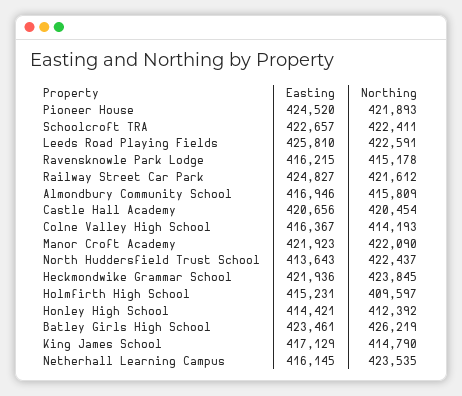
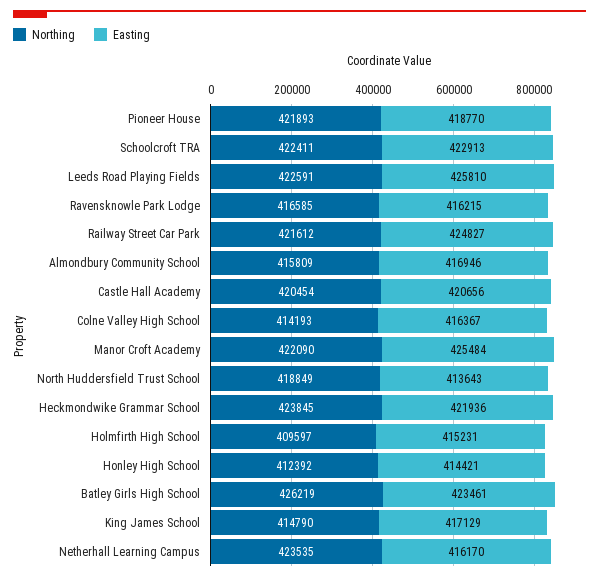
  {
    "Easting": {
-     "Pioneer House": 424520,
+     "Pioneer House": 418770,
-     "Schoolcroft TRA": 422657,
+     "Schoolcroft TRA": 422913,
      "Leeds Road Playing Fields": 425810,
      "Ravensknowle Park Lodge": 416215,
      "Railway Street Car Park": 424827,
      "Almondbury Community School": 416946,
      "Castle Hall Academy": 420656,
      "Colne Valley High School": 416367,
-     "Manor Croft Academy": 421923,
+     "Manor Croft Academy": 425484,
      "North Huddersfield Trust School": 413643,
      "Heckmondwike Grammar School": 421936,
      "Holmfirth High School": 415231,
      "Honley High School": 414421,
      "Batley Girls High School": 423461,
      "King James School": 417129,
-     "Netherhall Learning Campus": 416145
+     "Netherhall Learning Campus": 416170
    },
    "Northing": {
      "Pioneer House": 421893,
      "Schoolcroft TRA": 422411,
      "Leeds Road Playing Fields": 422591,
-     "Ravensknowle Park Lodge": 415178,
+     "Ravensknowle Park Lodge": 416585,
      "Railway Street Car Park": 421612,
      "Almondbury Community School": 415809,
      "Castle Hall Academy": 420454,
      "Colne Valley High School": 414193,
      "Manor Croft Academy": 422090,
-     "North Huddersfield Trust School": 422437,
+     "North Huddersfield Trust School": 418849,
      "Heckmondwike Grammar School": 423845,
      "Holmfirth High School": 409597,
      "Honley High School": 412392,
      "Batley Girls High School": 426219,
      "King James School": 414790,
      "Netherhall Learning Campus": 423535
    }
  }

